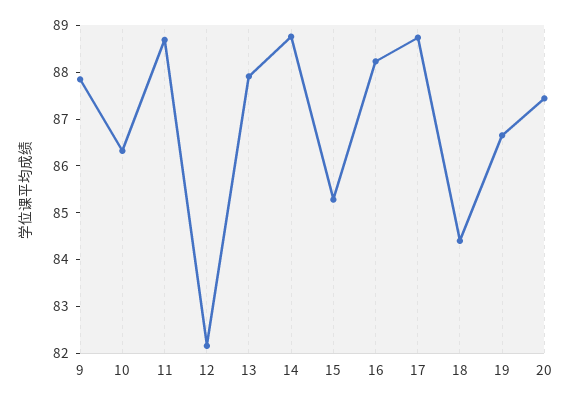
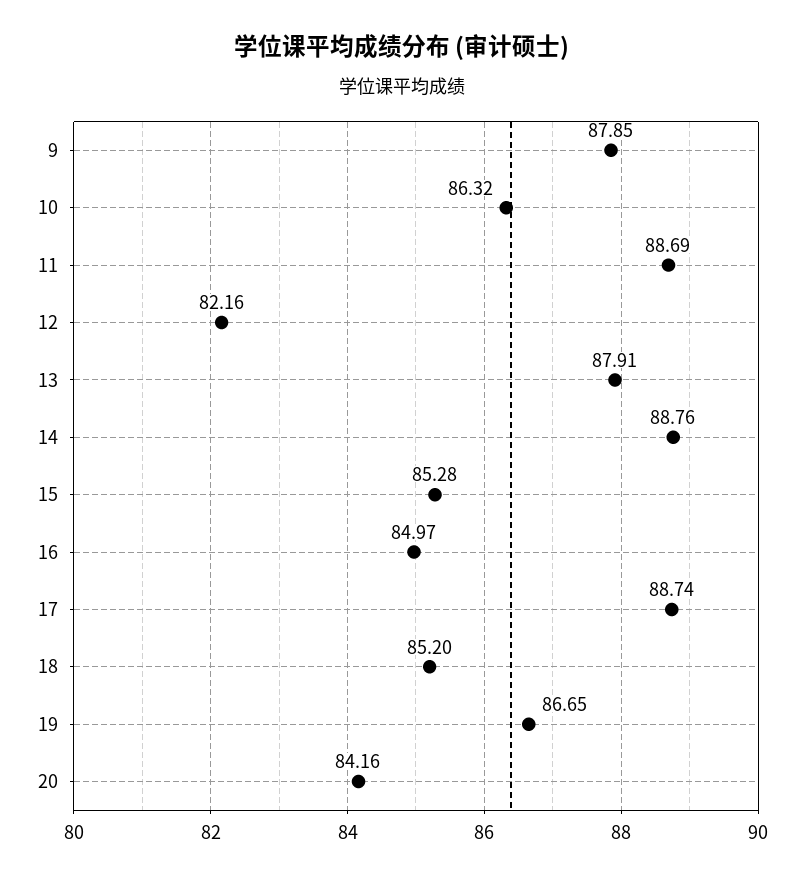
  {
    "9": 87.85,
    "10": 86.32,
    "11": 88.69,
    "12": 82.16,
    "13": 87.91,
    "14": 88.76,
    "15": 85.28,
-   "16": 88.2,
+   "16": 84.97,
    "17": 88.74,
-   "18": 84.4,
+   "18": 85.2,
    "19": 86.65,
-   "20": 87.4
+   "20": 84.16
  }

